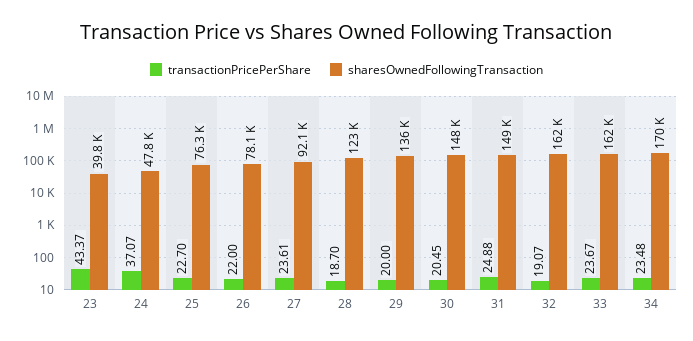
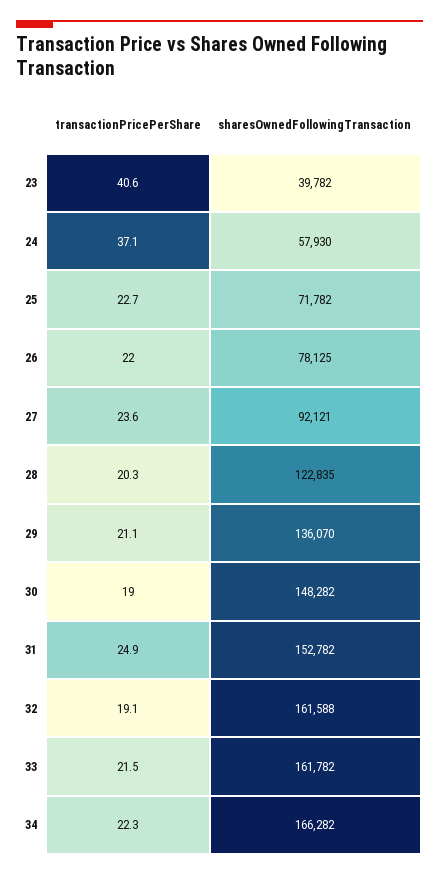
  {
    "transactionPricePerShare": {
-     "23": 43.37,
+     "23": 40.6,
      "24": 37.07,
      "25": 22.7,
      "26": 22,
      "27": 23.61,
-     "28": 18.7,
+     "28": 20.3,
-     "29": 20,
+     "29": 21.1,
-     "30": 20.45,
+     "30": 19,
      "31": 24.88,
      "32": 19.07,
-     "33": 23.67,
+     "33": 21.5,
-     "34": 23.48
+     "34": 22.3
    },
    "sharesOwnedFollowingTransaction": {
      "23": 39782,
-     "24": 47800,
+     "24": 57930,
-     "25": 76300,
+     "25": 71782,
      "26": 78125,
      "27": 92121,
      "28": 122835,
      "29": 136070,
      "30": 148282,
-     "31": 149000,
+     "31": 152782,
      "32": 161588,
      "33": 161782,
-     "34": 170000
+     "34": 166282
    }
  }

